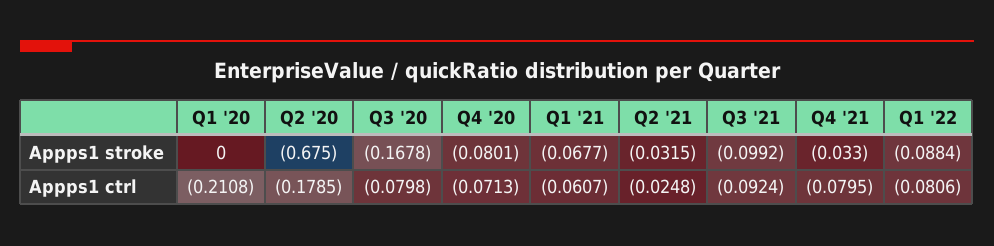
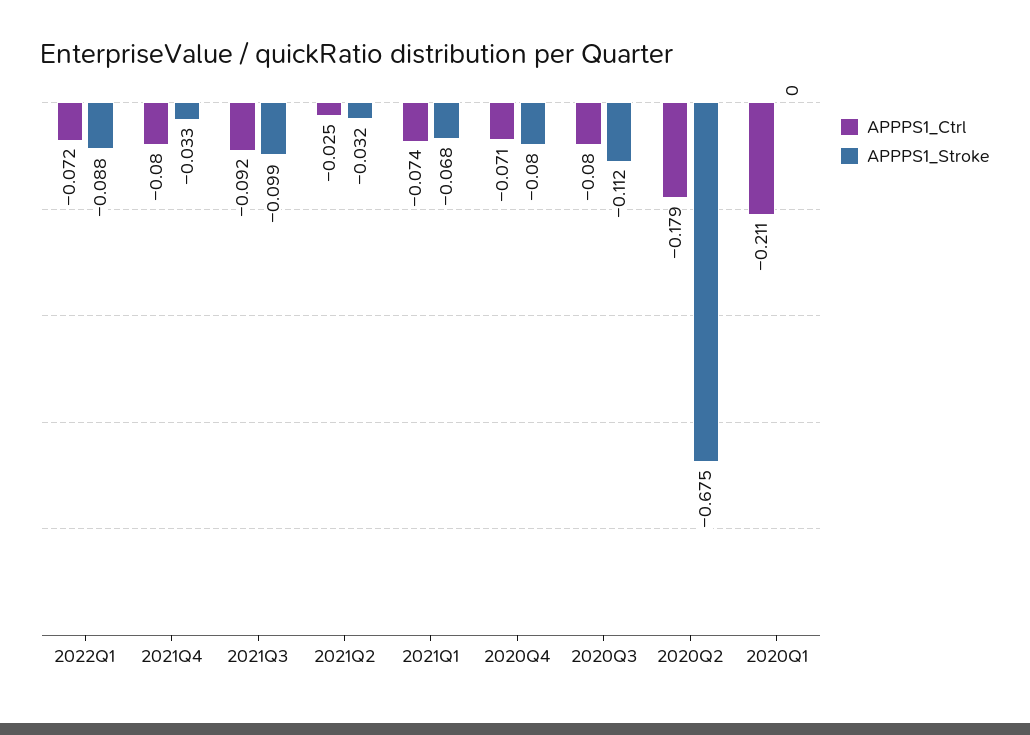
  {
    "Appps1 stroke": {
      "Q1 '20": 0,
      "Q2 '20": -0.675,
-     "Q3 '20": -0.1678,
+     "Q3 '20": -0.112,
      "Q4 '20": -0.0801,
      "Q1 '21": -0.0677,
      "Q2 '21": -0.0315,
      "Q3 '21": -0.0992,
      "Q4 '21": -0.033,
      "Q1 '22": -0.0884
    },
    "Appps1 ctrl": {
      "Q1 '20": -0.2108,
      "Q2 '20": -0.1785,
      "Q3 '20": -0.0798,
      "Q4 '20": -0.0713,
-     "Q1 '21": -0.0607,
+     "Q1 '21": -0.074,
      "Q2 '21": -0.0248,
      "Q3 '21": -0.0924,
      "Q4 '21": -0.0795,
-     "Q1 '22": -0.0806
+     "Q1 '22": -0.072
    }
  }

